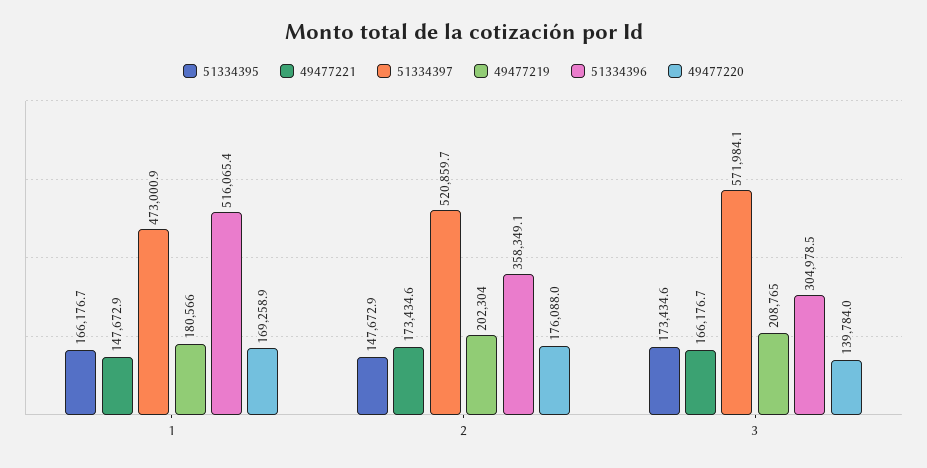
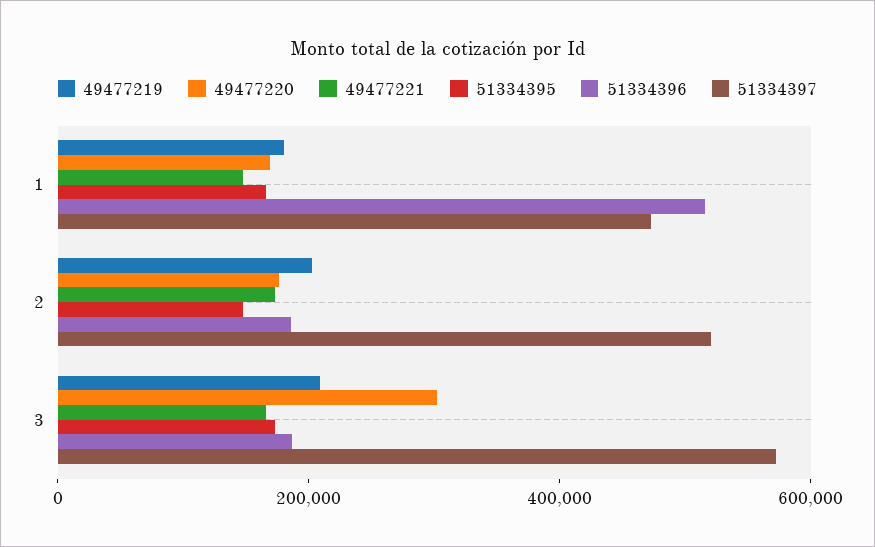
  {
    "51334395": {
      "1": 166176.7,
      "2": 147672.9,
      "3": 173434.6
    },
    "49477221": {
      "1": 147672.9,
      "2": 173434.6,
      "3": 166176.7
    },
    "51334397": {
      "1": 473000.9,
      "2": 520859.7,
      "3": 571984.1
    },
    "49477219": {
      "1": 180566,
      "2": 202304,
      "3": 208765
    },
    "51334396": {
      "1": 516065.4,
-     "2": 358349.1,
+     "2": 200000,
-     "3": 304978.5
+     "3": 200000
    },
    "49477220": {
      "1": 169258.9,
      "2": 176088,
-     "3": 139784
+     "3": 300000
    }
  }

